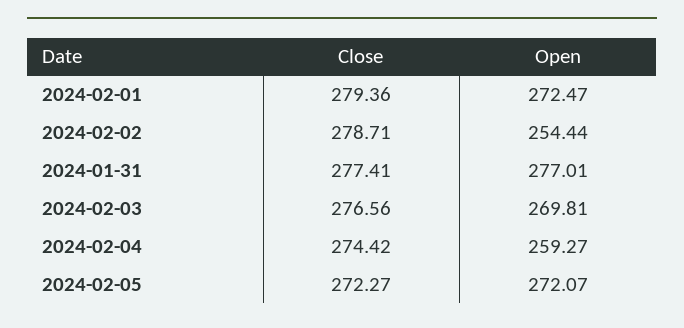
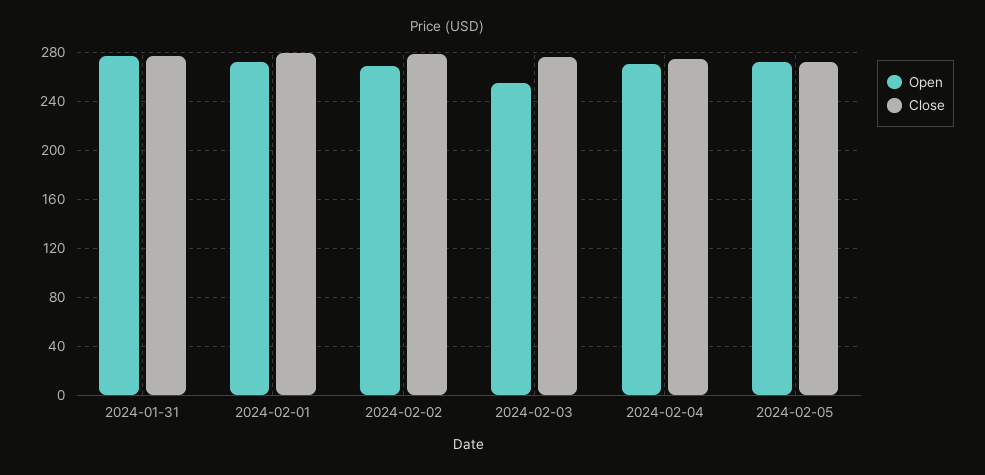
  {
    "Close": {
      "2024-02-01": 279.36,
      "2024-02-02": 278.71,
      "2024-01-31": 277.41,
      "2024-02-03": 276.56,
      "2024-02-04": 274.42,
      "2024-02-05": 272.27
    },
    "Open": {
      "2024-02-01": 272.47,
-     "2024-02-02": 254.44,
+     "2024-02-02": 270,
      "2024-01-31": 277.01,
-     "2024-02-03": 269.81,
+     "2024-02-03": 255,
-     "2024-02-04": 259.27,
+     "2024-02-04": 270,
      "2024-02-05": 272.07
    }
  }

